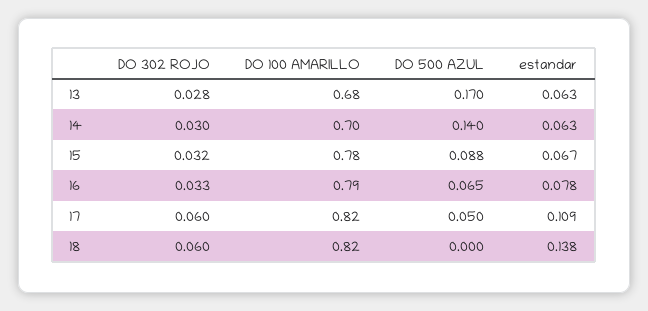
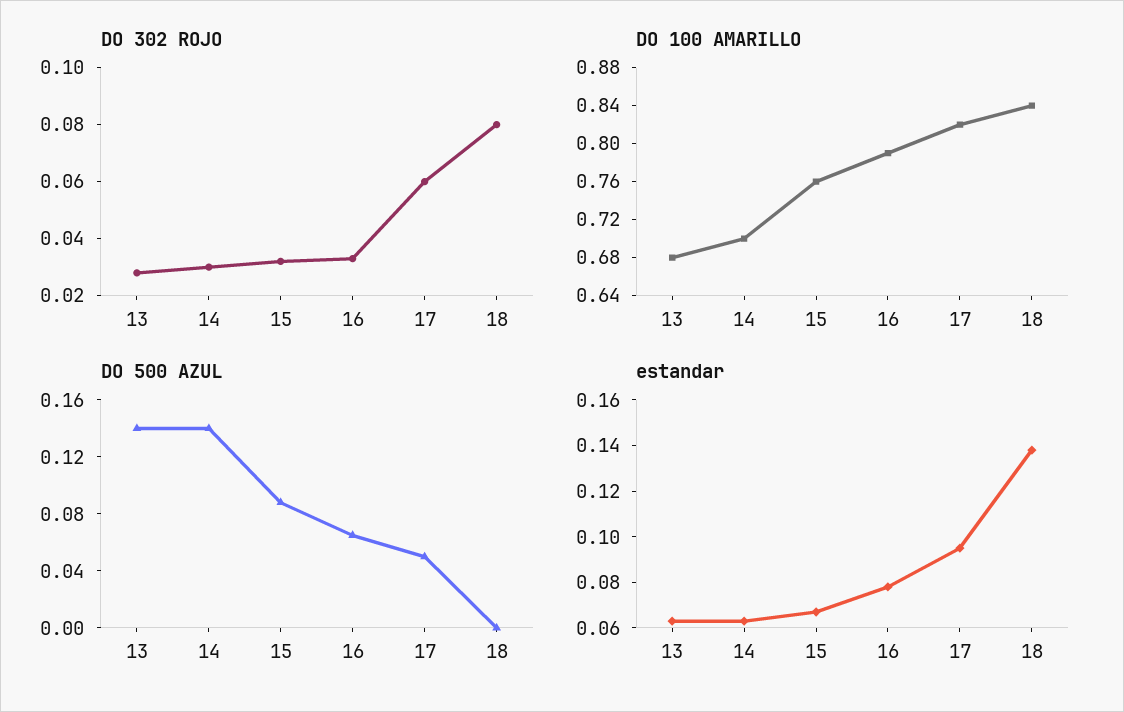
  {
    "DO 302 ROJO": {
      "13": 0.028,
      "14": 0.03,
      "15": 0.032,
      "16": 0.033,
      "17": 0.06,
-     "18": 0.06
+     "18": 0.08
    },
    "DO 100 AMARILLO": {
      "13": 0.68,
      "14": 0.7,
-     "15": 0.78,
+     "15": 0.76,
      "16": 0.79,
      "17": 0.82,
-     "18": 0.82
+     "18": 0.84
    },
    "DO 500 AZUL": {
-     "13": 0.17,
+     "13": 0.14,
      "14": 0.14,
      "15": 0.088,
      "16": 0.065,
      "17": 0.05,
      "18": 0
    },
    "estandar": {
      "13": 0.063,
      "14": 0.063,
      "15": 0.067,
      "16": 0.078,
-     "17": 0.109,
+     "17": 0.095,
      "18": 0.138
    }
  }

